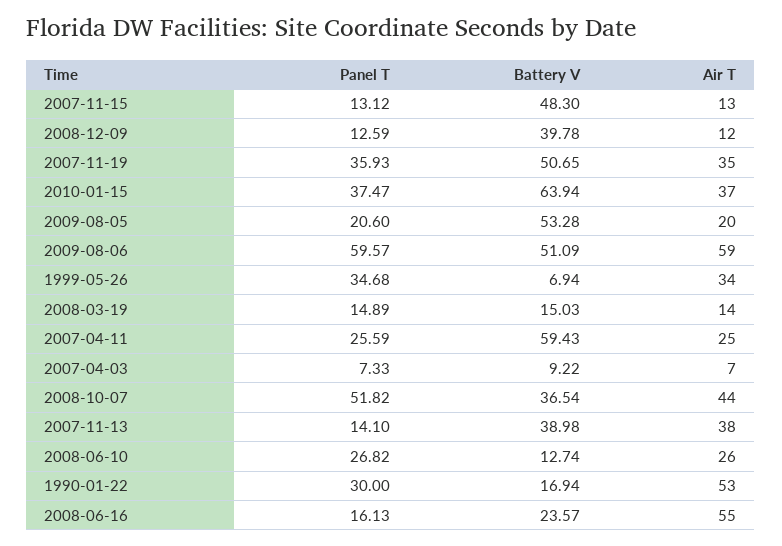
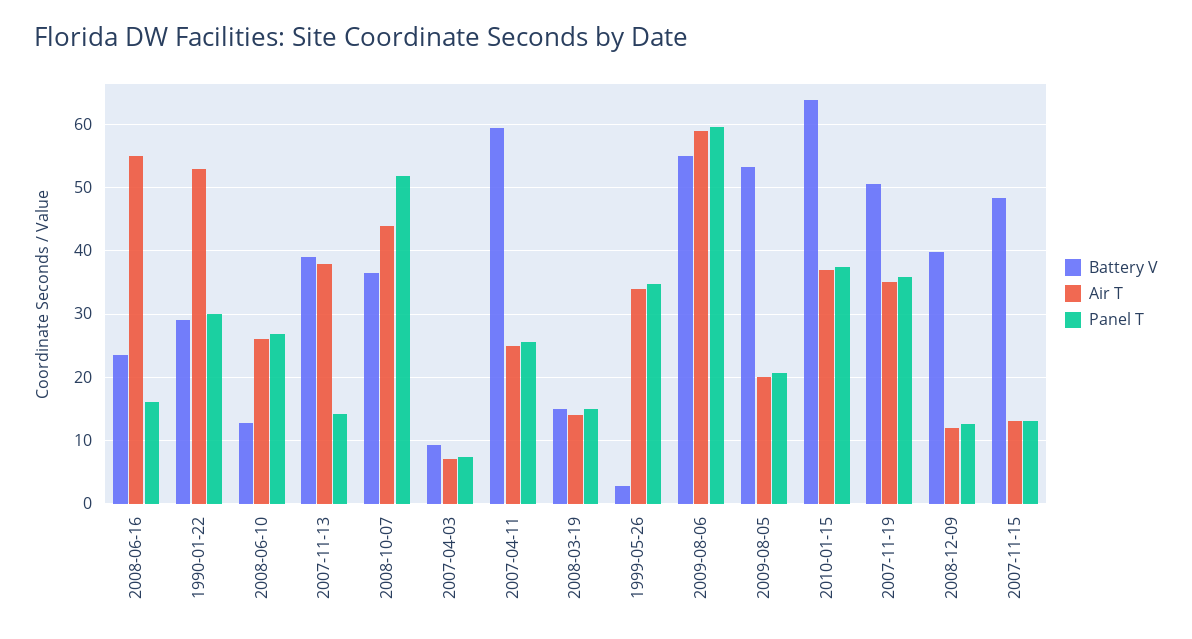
  {
    "Panel T": {
      "2007-11-15": 13.12,
      "2008-12-09": 12.59,
      "2007-11-19": 35.93,
      "2010-01-15": 37.47,
      "2009-08-05": 20.6,
      "2009-08-06": 59.57,
      "1999-05-26": 34.68,
      "2008-03-19": 14.89,
      "2007-04-11": 25.59,
      "2007-04-03": 7.33,
      "2008-10-07": 51.82,
      "2007-11-13": 14.1,
      "2008-06-10": 26.82,
      "1990-01-22": 30,
      "2008-06-16": 16.13
    },
    "Battery V": {
      "2007-11-15": 48.3,
      "2008-12-09": 39.78,
      "2007-11-19": 50.65,
      "2010-01-15": 63.94,
      "2009-08-05": 53.28,
-     "2009-08-06": 51.09,
+     "2009-08-06": 55,
-     "1999-05-26": 6.94,
+     "1999-05-26": 3,
      "2008-03-19": 15.03,
      "2007-04-11": 59.43,
      "2007-04-03": 9.22,
      "2008-10-07": 36.54,
      "2007-11-13": 38.98,
      "2008-06-10": 12.74,
-     "1990-01-22": 16.94,
+     "1990-01-22": 29,
      "2008-06-16": 23.57
    },
    "Air T": {
      "2007-11-15": 13,
      "2008-12-09": 12,
      "2007-11-19": 35,
      "2010-01-15": 37,
      "2009-08-05": 20,
      "2009-08-06": 59,
      "1999-05-26": 34,
      "2008-03-19": 14,
      "2007-04-11": 25,
      "2007-04-03": 7,
      "2008-10-07": 44,
      "2007-11-13": 38,
      "2008-06-10": 26,
      "1990-01-22": 53,
      "2008-06-16": 55
    }
  }

